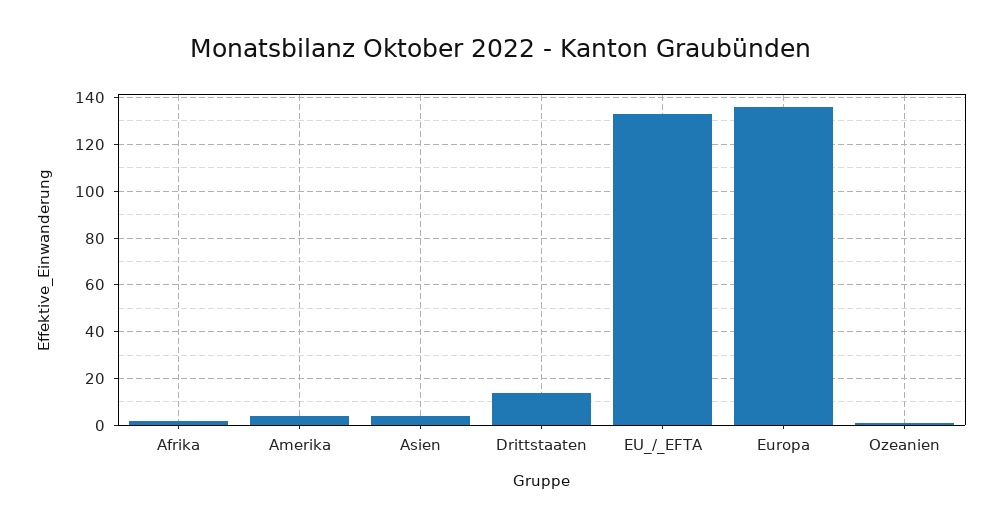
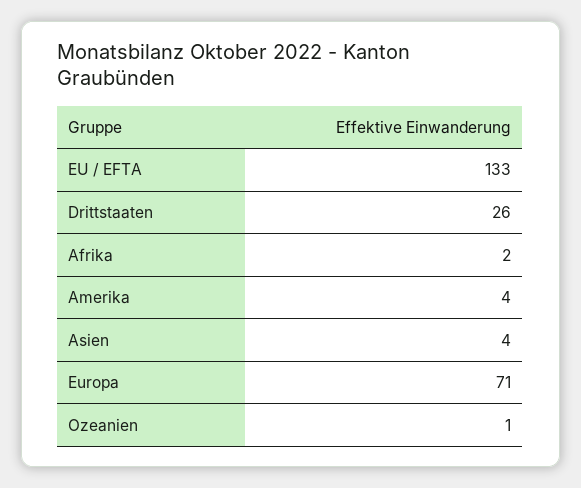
  {
    "Afrika": 2,
    "Amerika": 4,
    "Asien": 4,
-   "Drittstaaten": 15,
+   "Drittstaaten": 26,
    "EU_/_EFTA": 133,
-   "Europa": 135,
+   "Europa": 71,
    "Ozeanien": 1
  }

